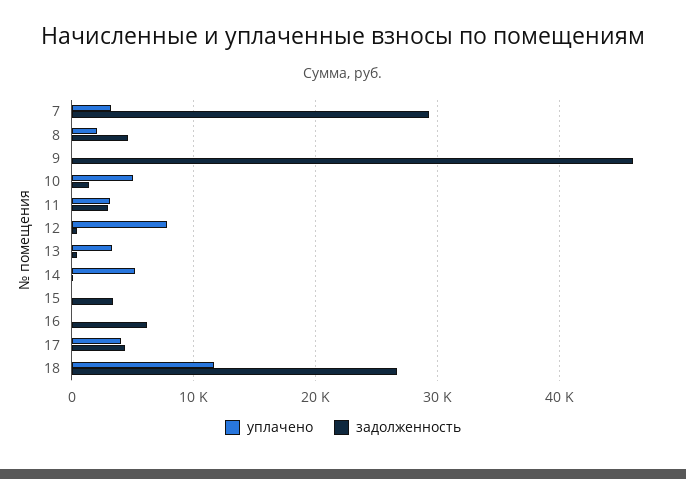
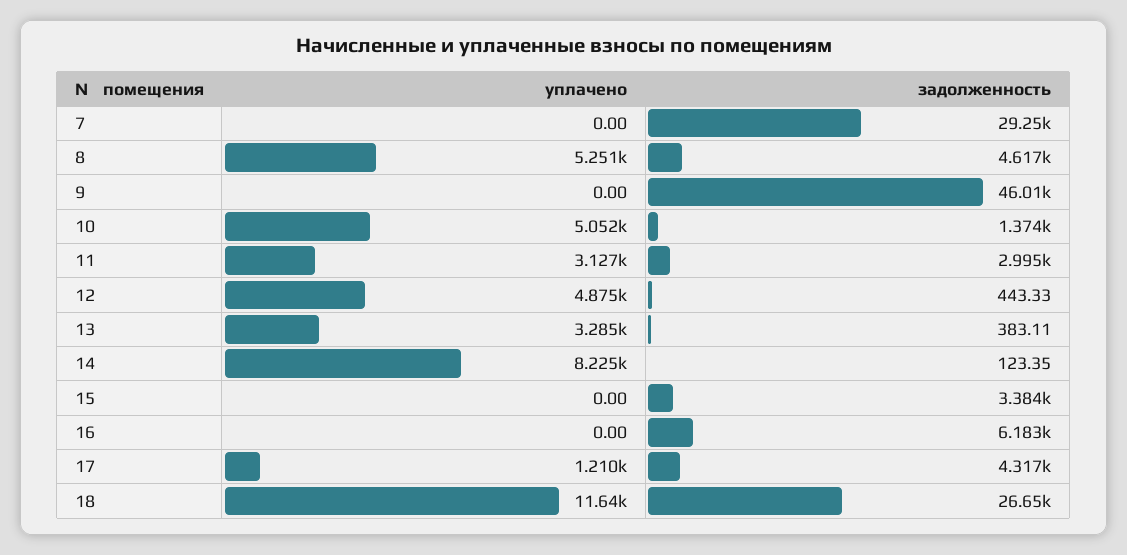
  {
    "уплачено": {
-     "7": 3000,
+     "7": 0,
-     "8": 2000,
+     "8": 5251,
      "9": 0,
      "10": 5052,
      "11": 3127,
-     "12": 8000,
+     "12": 4875,
      "13": 3285,
-     "14": 5000,
+     "14": 8225,
      "15": 0,
      "16": 0,
-     "17": 4000,
+     "17": 1210,
      "18": 11640
    },
    "задолженность": {
      "7": 29250,
      "8": 4617,
      "9": 46010,
      "10": 1374,
      "11": 2995,
      "12": 443.33,
      "13": 383.11,
      "14": 123.35,
      "15": 3384,
      "16": 6183,
      "17": 4317,
      "18": 26650
    }
  }

